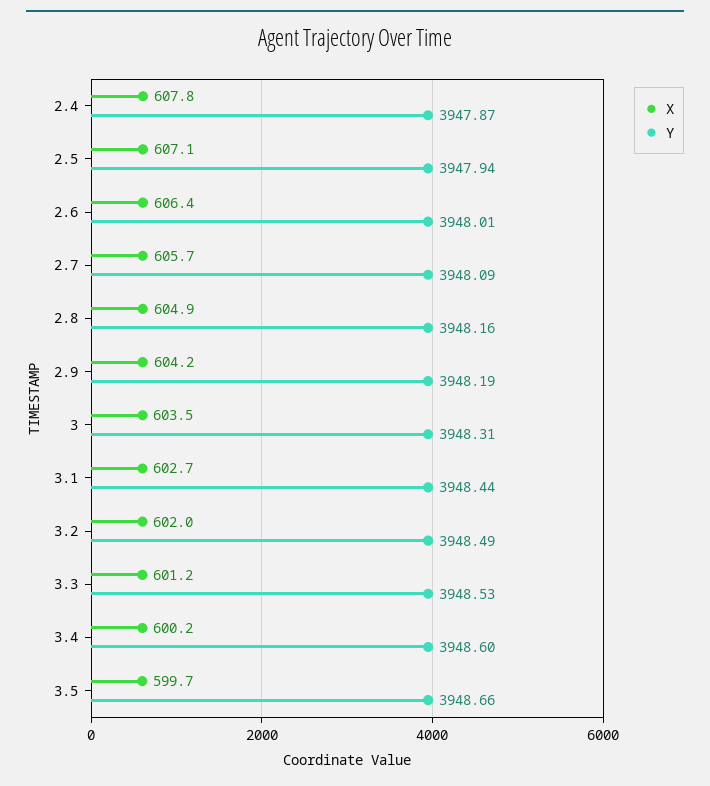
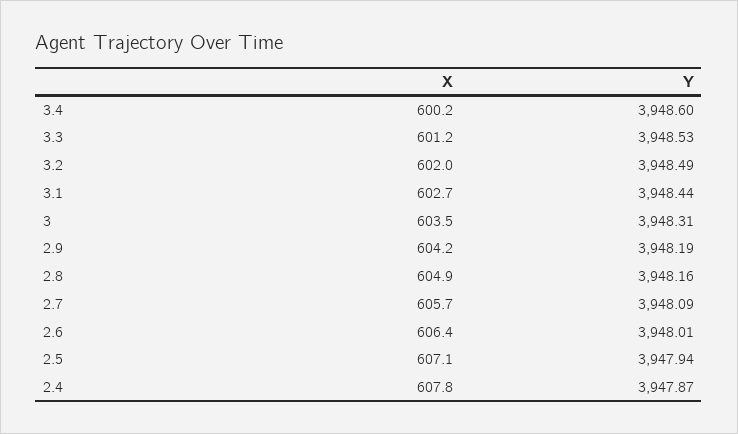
  {
    "X": {
      "2.4": 607.8,
      "2.5": 607.1,
      "2.6": 606.4,
      "2.7": 605.7,
      "2.8": 604.9,
      "2.9": 604.2,
      "3": 603.5,
      "3.1": 602.7,
      "3.2": 602,
      "3.3": 601.2,
-     "3.4": 600.2,
+     "3.4": 600.2
-     "3.5": 599.7
    },
    "Y": {
      "2.4": 3947.87,
      "2.5": 3947.94,
      "2.6": 3948.01,
      "2.7": 3948.09,
      "2.8": 3948.16,
      "2.9": 3948.19,
      "3": 3948.31,
      "3.1": 3948.44,
      "3.2": 3948.49,
      "3.3": 3948.53,
-     "3.4": 3948.6,
+     "3.4": 3948.6
-     "3.5": 3948.66
    }
  }

